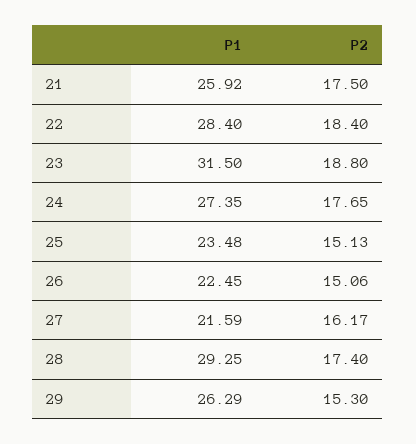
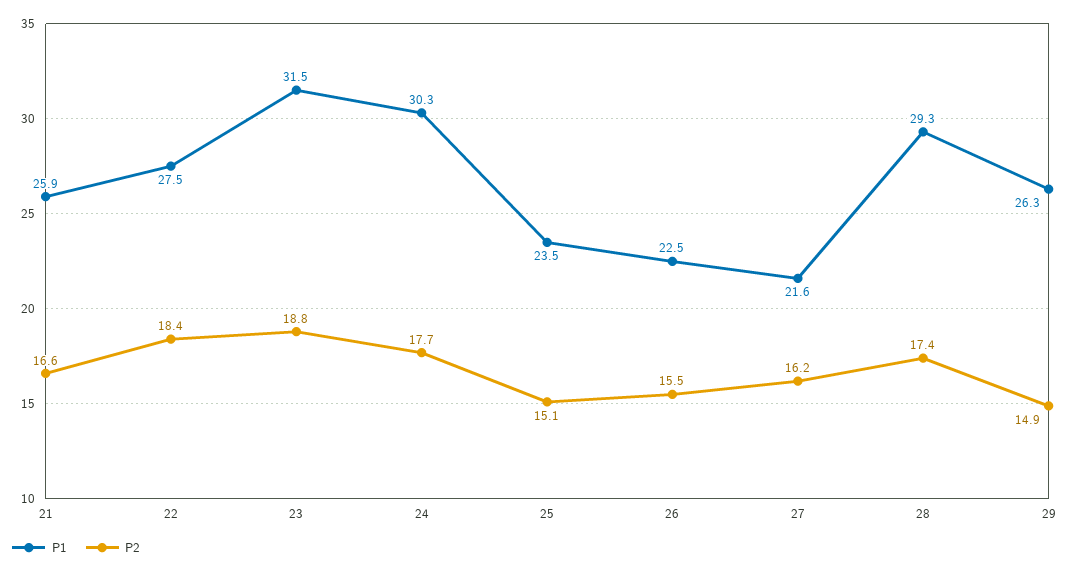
  {
    "P1": {
      "21": 25.92,
-     "22": 28.4,
+     "22": 27.5,
      "23": 31.5,
-     "24": 27.35,
+     "24": 30.3,
      "25": 23.48,
      "26": 22.45,
      "27": 21.59,
      "28": 29.25,
      "29": 26.29
    },
    "P2": {
-     "21": 17.5,
+     "21": 16.6,
      "22": 18.4,
      "23": 18.8,
      "24": 17.65,
      "25": 15.13,
-     "26": 15.06,
+     "26": 15.5,
      "27": 16.17,
      "28": 17.4,
-     "29": 15.3
+     "29": 14.9
    }
  }

